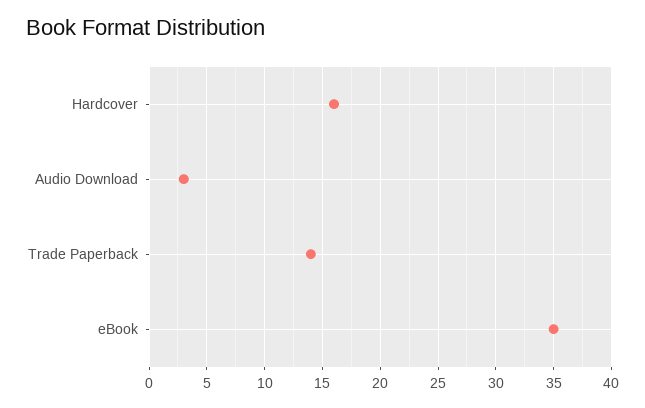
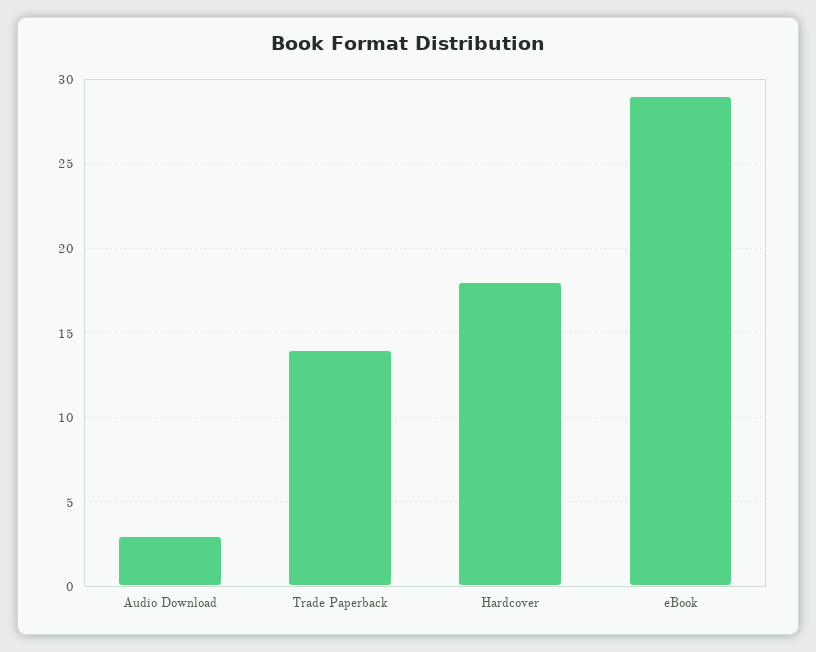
  {
-   "Hardcover": 16,
+   "Hardcover": 18,
    "Audio Download": 3,
    "Trade Paperback": 14,
-   "eBook": 35
+   "eBook": 29
  }

